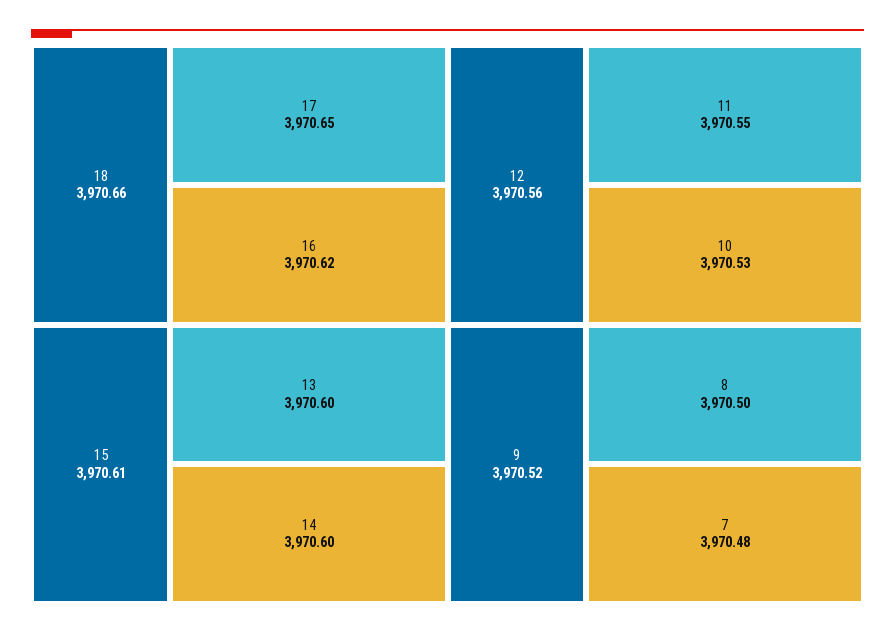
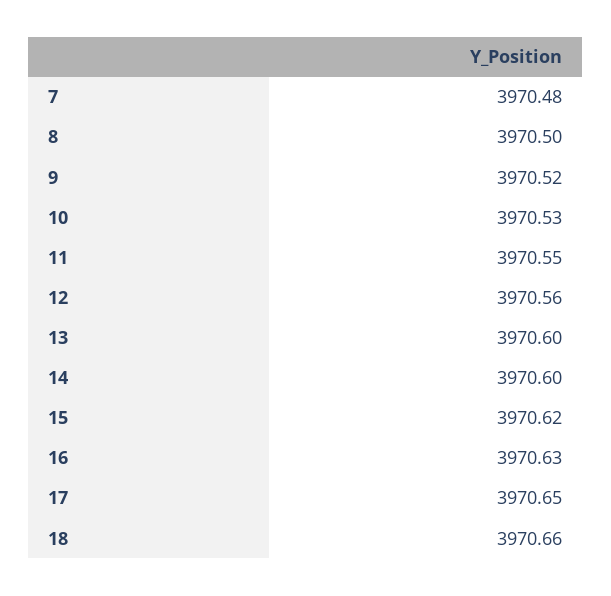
  {
    "18": 3970.66,
    "17": 3970.65,
-   "16": 3970.62,
+   "16": 3970.63,
-   "15": 3970.61,
+   "15": 3970.62,
    "13": 3970.6,
    "14": 3970.6,
    "12": 3970.56,
    "11": 3970.55,
    "10": 3970.53,
    "9": 3970.52,
    "8": 3970.5,
    "7": 3970.48
  }

